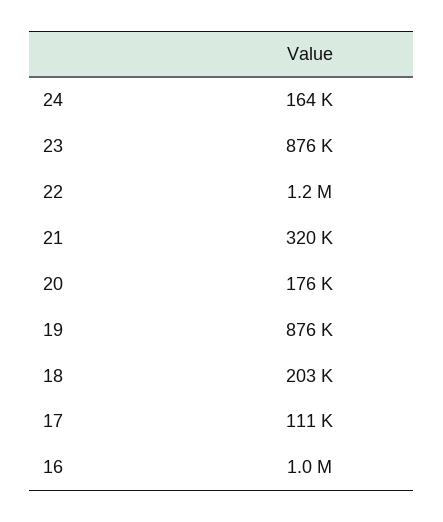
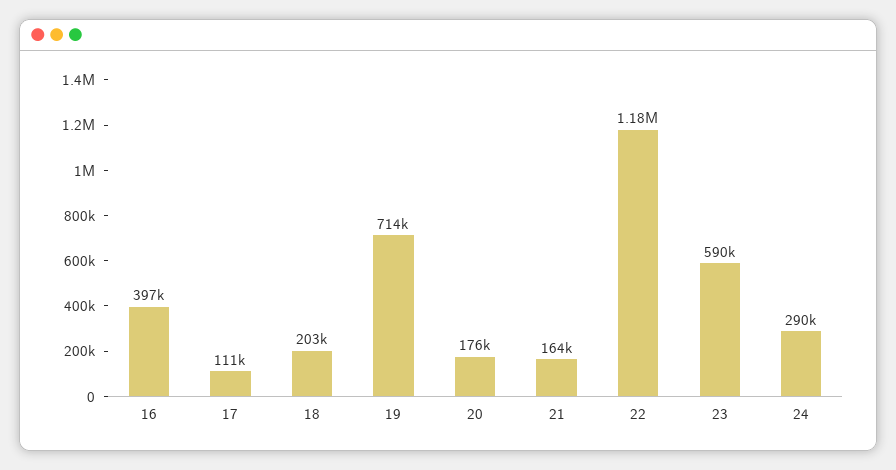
  {
-   "24": 164000,
+   "24": 290000,
-   "23": 876000,
+   "23": 590000,
    "22": 1180000,
-   "21": 320000,
+   "21": 164000,
    "20": 176000,
-   "19": 876000,
+   "19": 714000,
    "18": 203000,
    "17": 111000,
-   "16": 1000000
+   "16": 397000
  }

